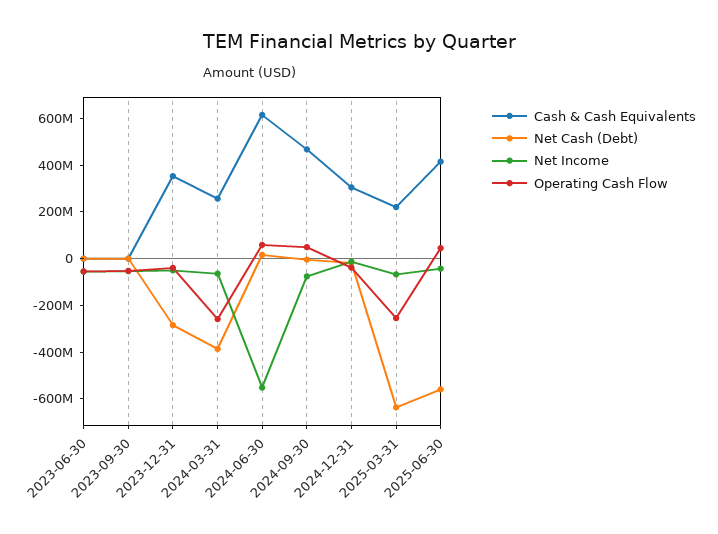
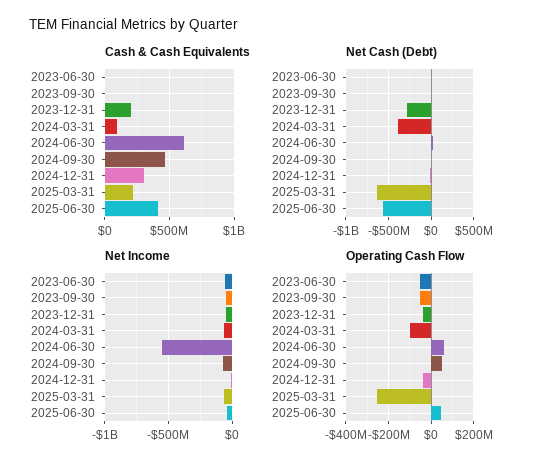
  {
    "Cash & Cash Equivalents": {
      "2023-06-30": 0,
      "2023-09-30": 0,
-     "2023-12-31": 350000000,
+     "2023-12-31": 200000000,
-     "2024-03-31": 250000000,
+     "2024-03-31": 100000000,
      "2024-06-30": 600000000,
      "2024-09-30": 450000000,
      "2024-12-31": 300000000,
      "2025-03-31": 200000000,
      "2025-06-30": 400000000
    },
    "Net Cash (Debt)": {
      "2023-06-30": 0,
      "2023-09-30": 0,
      "2023-12-31": -300000000,
      "2024-03-31": -400000000,
      "2024-06-30": 0,
      "2024-09-30": 0,
      "2024-12-31": 0,
      "2025-03-31": -650000000,
      "2025-06-30": -550000000
    },
    "Net Income": {
      "2023-06-30": -50000000,
      "2023-09-30": -50000000,
      "2023-12-31": -50000000,
      "2024-03-31": -50000000,
      "2024-06-30": -550000000,
      "2024-09-30": -100000000,
      "2024-12-31": 0,
      "2025-03-31": -50000000,
      "2025-06-30": -50000000
    },
    "Operating Cash Flow": {
      "2023-06-30": -50000000,
      "2023-09-30": -50000000,
      "2023-12-31": -50000000,
-     "2024-03-31": -250000000,
+     "2024-03-31": -100000000,
      "2024-06-30": 50000000,
      "2024-09-30": 50000000,
      "2024-12-31": -50000000,
      "2025-03-31": -250000000,
      "2025-06-30": 50000000
    }
  }

